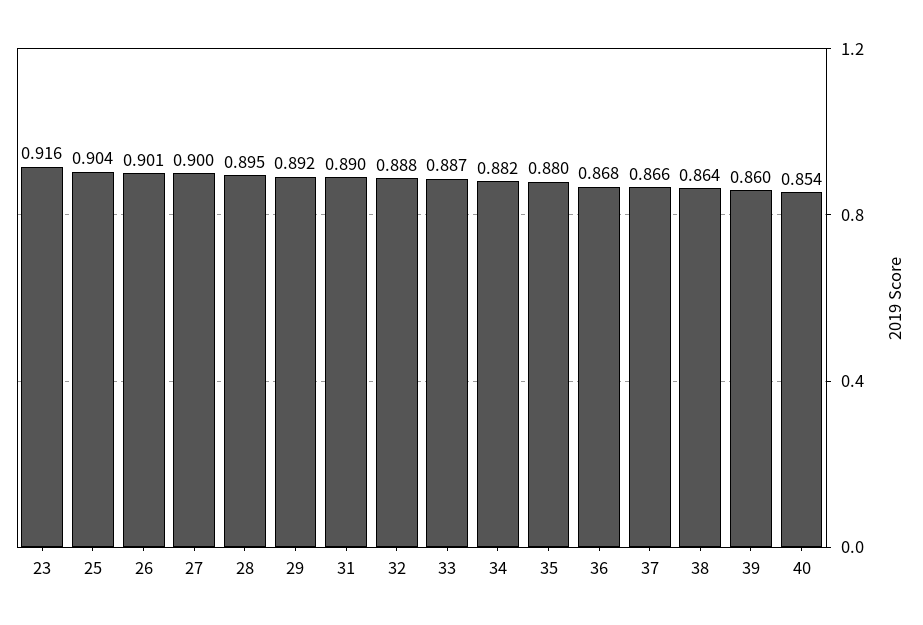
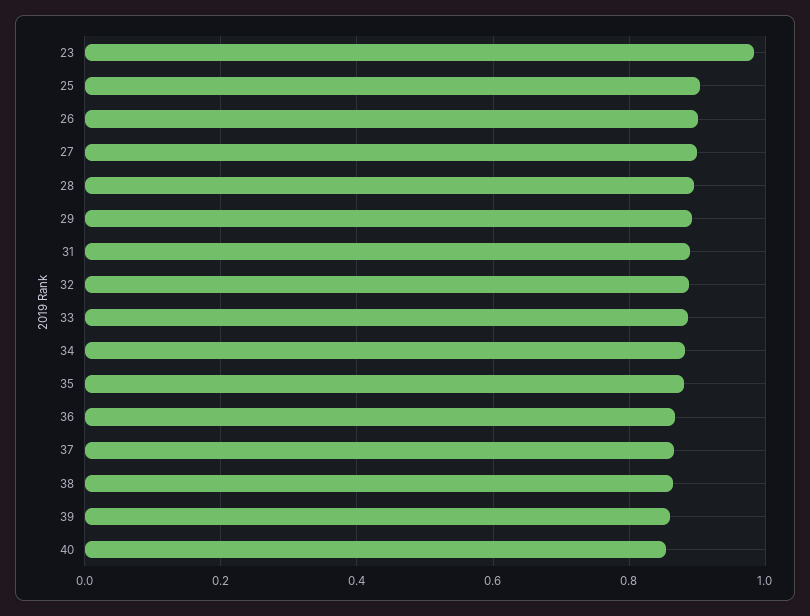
  {
-   "23": 0.916,
+   "23": 0.98,
    "25": 0.904,
    "26": 0.901,
    "27": 0.9,
    "28": 0.895,
    "29": 0.892,
    "31": 0.89,
    "32": 0.888,
    "33": 0.887,
    "34": 0.882,
    "35": 0.88,
    "36": 0.868,
    "37": 0.866,
    "38": 0.864,
    "39": 0.86,
    "40": 0.854
  }

